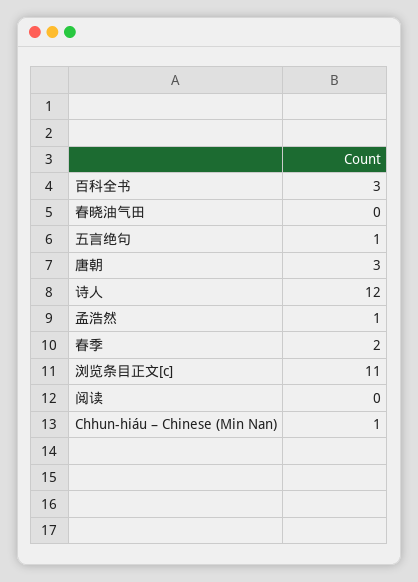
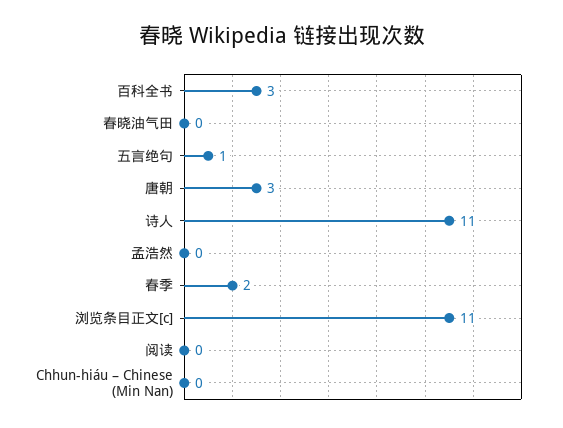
  {
    "百科全书": 3,
    "春晓油气田": 0,
    "五言绝句": 1,
    "唐朝": 3,
-   "诗人": 12,
+   "诗人": 11,
-   "孟浩然": 1,
+   "孟浩然": 0,
    "春季": 2,
    "浏览条目正文[c]": 11,
    "阅读": 0,
-   "Chhun-hiáu – Chinese (Min Nan)": 1
+   "Chhun-hiáu – Chinese (Min Nan)": 0
  }

